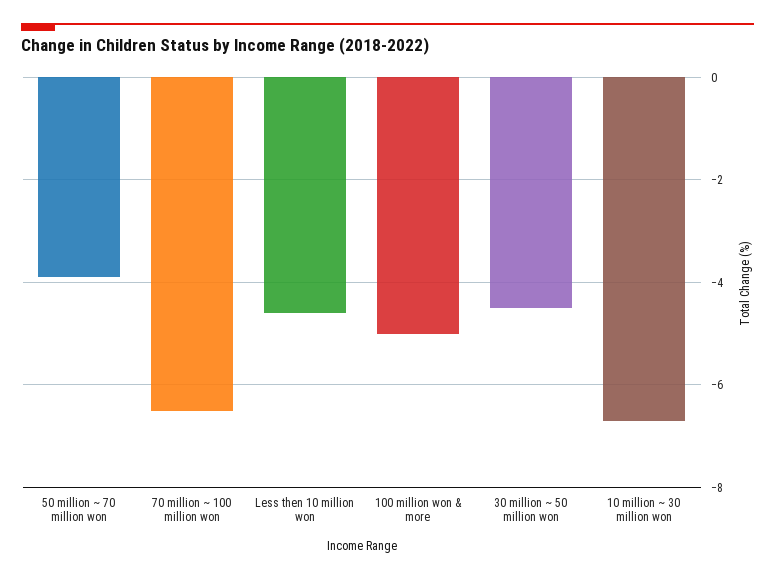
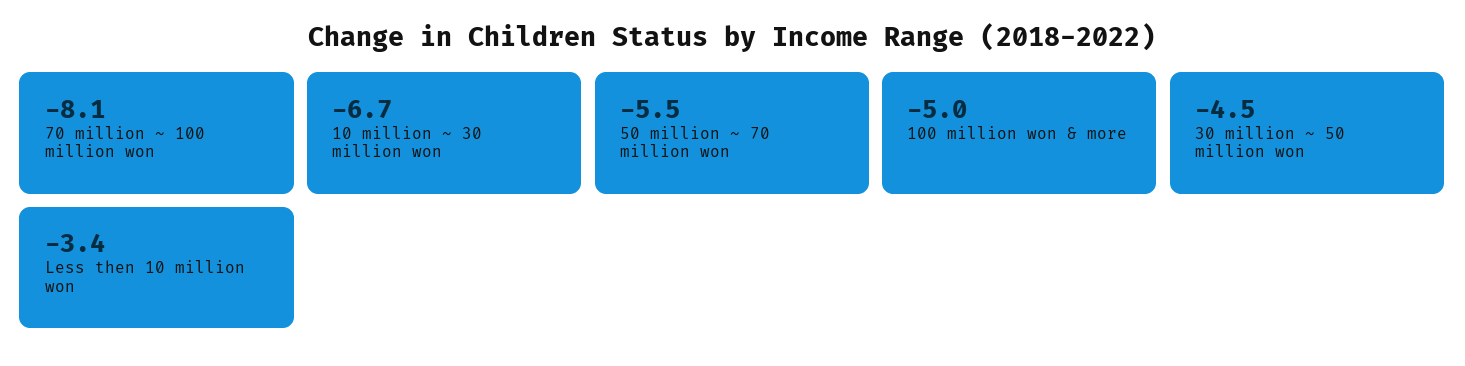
  {
-   "50 million ~ 70 million won": -4,
+   "50 million ~ 70 million won": -5.5,
-   "70 million ~ 100 million won": -6.5,
+   "70 million ~ 100 million won": -8.1,
-   "Less then 10 million won": -4.5,
+   "Less then 10 million won": -3.4,
    "100 million won & more": -5,
    "30 million ~ 50 million won": -4.5,
    "10 million ~ 30 million won": -6.7
  }

